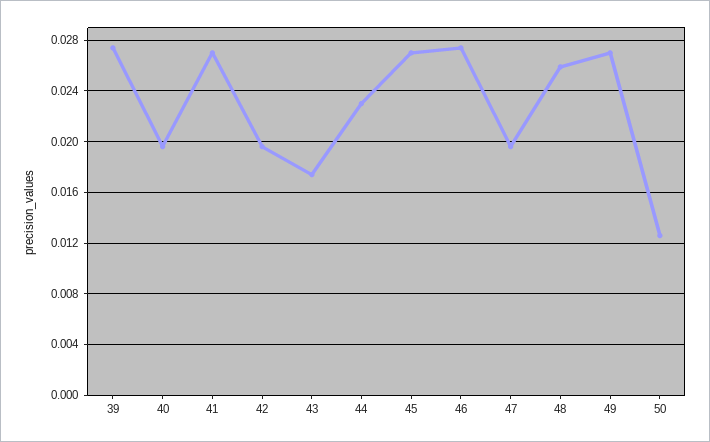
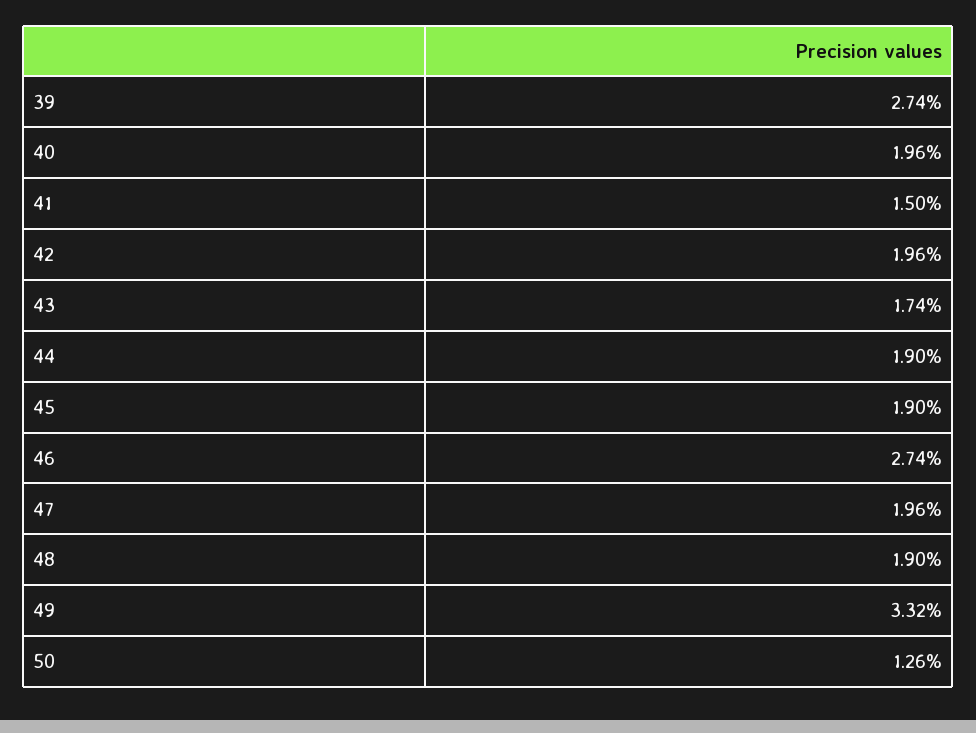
  {
    "39": 0.0274,
    "40": 0.0196,
-   "41": 0.027,
+   "41": 0.015,
    "42": 0.0196,
    "43": 0.0174,
-   "44": 0.023,
+   "44": 0.019,
-   "45": 0.027,
+   "45": 0.019,
    "46": 0.0274,
    "47": 0.0196,
-   "48": 0.026,
+   "48": 0.019,
-   "49": 0.027,
+   "49": 0.0332,
    "50": 0.0126
  }

